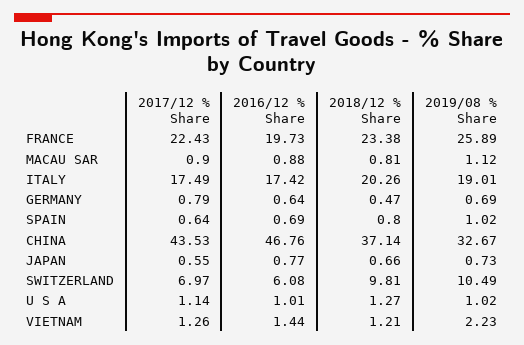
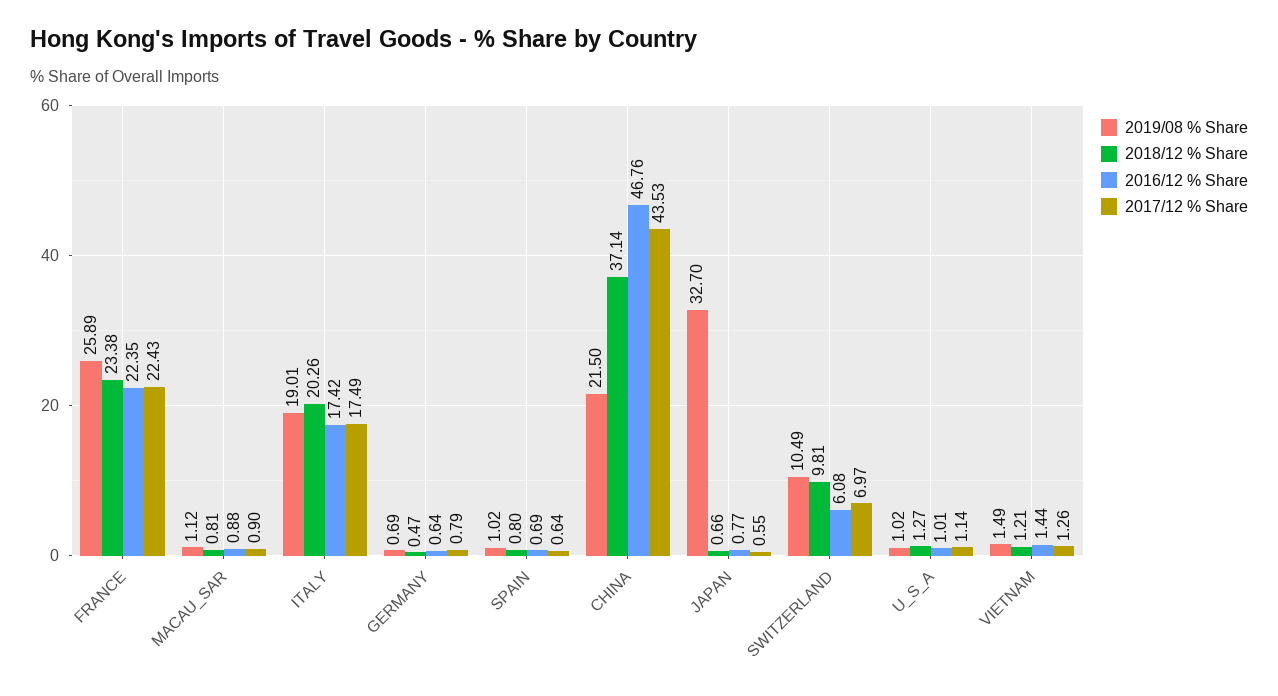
  {
    "2017/12 % Share": {
      "FRANCE": 22.43,
      "MACAU SAR": 0.9,
      "ITALY": 17.49,
      "GERMANY": 0.79,
      "SPAIN": 0.64,
      "CHINA": 43.53,
      "JAPAN": 0.55,
      "SWITZERLAND": 6.97,
      "U S A": 1.14,
      "VIETNAM": 1.26
    },
    "2016/12 % Share": {
-     "FRANCE": 19.73,
+     "FRANCE": 22.35,
      "MACAU SAR": 0.88,
      "ITALY": 17.42,
      "GERMANY": 0.64,
      "SPAIN": 0.69,
      "CHINA": 46.76,
      "JAPAN": 0.77,
      "SWITZERLAND": 6.08,
      "U S A": 1.01,
      "VIETNAM": 1.44
    },
    "2018/12 % Share": {
      "FRANCE": 23.38,
      "MACAU SAR": 0.81,
      "ITALY": 20.26,
      "GERMANY": 0.47,
      "SPAIN": 0.8,
      "CHINA": 37.14,
      "JAPAN": 0.66,
      "SWITZERLAND": 9.81,
      "U S A": 1.27,
      "VIETNAM": 1.21
    },
    "2019/08 % Share": {
      "FRANCE": 25.89,
      "MACAU SAR": 1.12,
      "ITALY": 19.01,
      "GERMANY": 0.69,
      "SPAIN": 1.02,
-     "CHINA": 32.67,
+     "CHINA": 21.5,
-     "JAPAN": 0.73,
+     "JAPAN": 32.7,
      "SWITZERLAND": 10.49,
      "U S A": 1.02,
-     "VIETNAM": 2.23
+     "VIETNAM": 1.49
    }
  }

